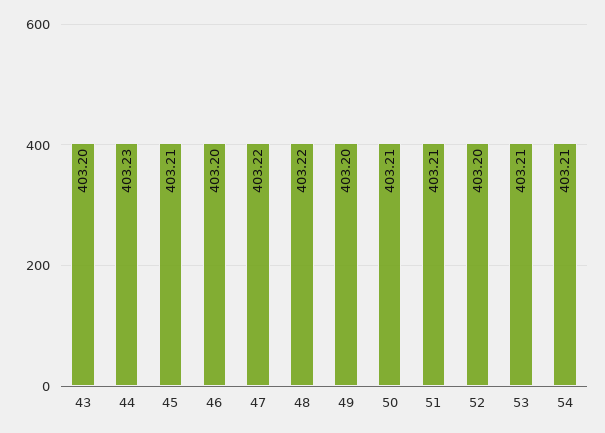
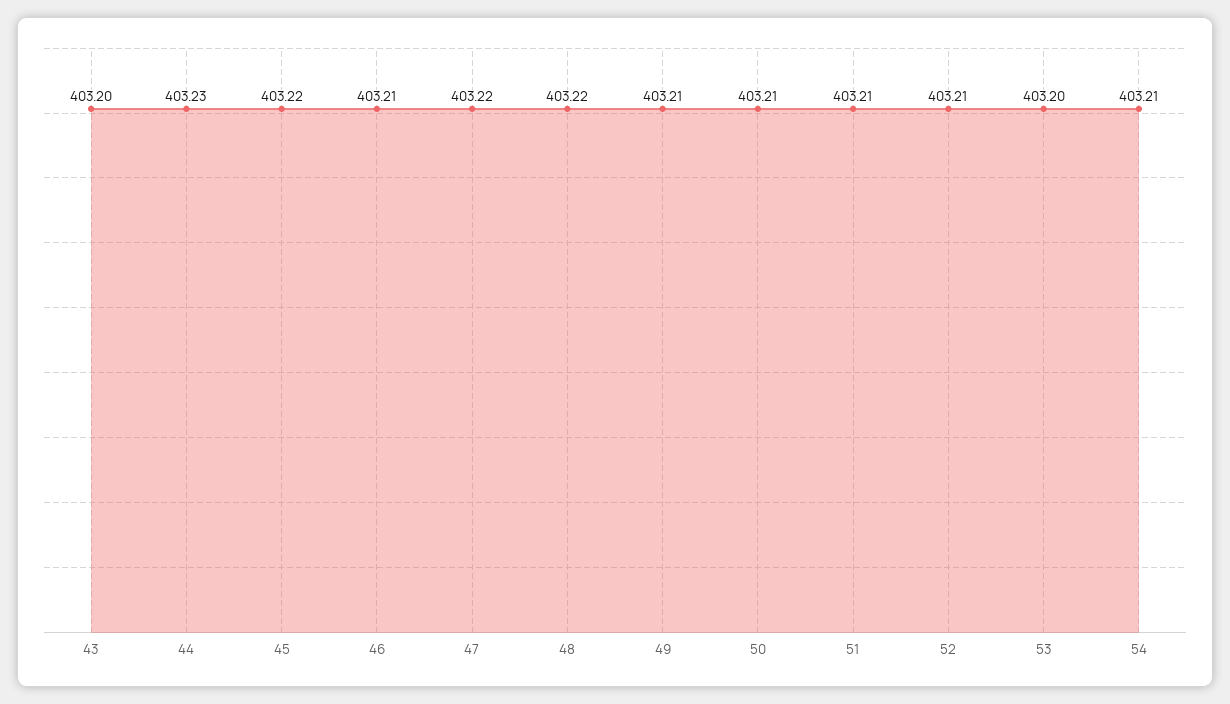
  {
    "43": 403.2,
    "44": 403.23,
-   "45": 403.21,
+   "45": 403.22,
-   "46": 403.2,
+   "46": 403.21,
    "47": 403.22,
    "48": 403.22,
-   "49": 403.2,
+   "49": 403.21,
    "50": 403.21,
    "51": 403.21,
-   "52": 403.2,
+   "52": 403.21,
-   "53": 403.21,
+   "53": 403.2,
    "54": 403.21
  }

